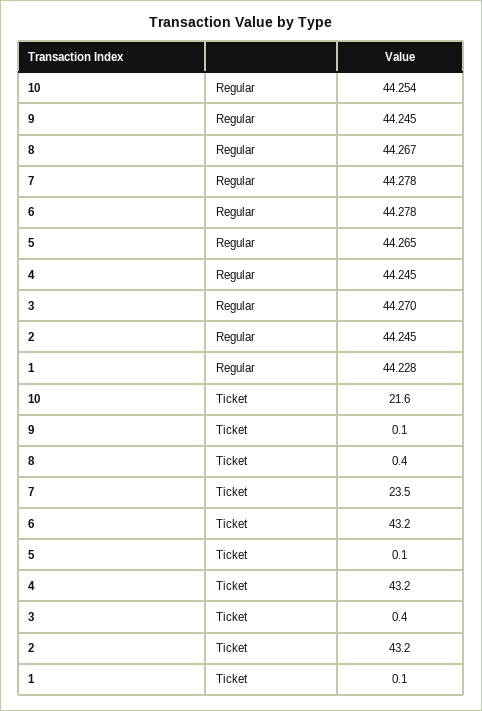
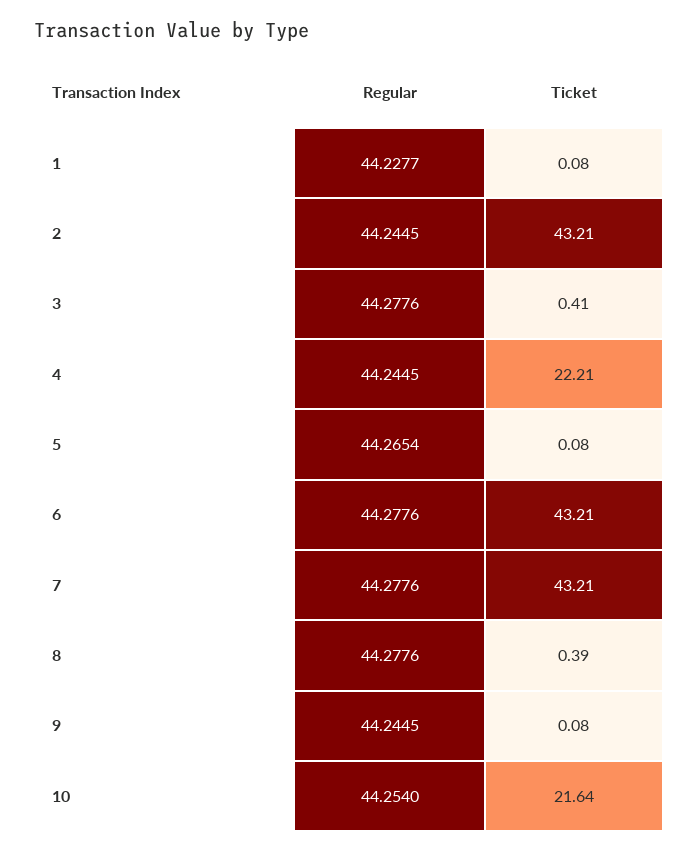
  {
    "10": {
      "Regular": 44.254,
      "Ticket": 21.64
    },
    "9": {
      "Regular": 44.2445,
      "Ticket": 0.08
    },
    "8": {
-     "Regular": 44.267,
+     "Regular": 44.2776,
      "Ticket": 0.39
    },
    "7": {
      "Regular": 44.2776,
-     "Ticket": 23.5
+     "Ticket": 43.21
    },
    "6": {
      "Regular": 44.2776,
      "Ticket": 43.21
    },
    "5": {
      "Regular": 44.2654,
      "Ticket": 0.08
    },
    "4": {
      "Regular": 44.2445,
-     "Ticket": 43.2
+     "Ticket": 22.21
    },
    "3": {
-     "Regular": 44.27,
+     "Regular": 44.2776,
      "Ticket": 0.41
    },
    "2": {
      "Regular": 44.2445,
      "Ticket": 43.21
    },
    "1": {
      "Regular": 44.2277,
      "Ticket": 0.08
    }
  }

